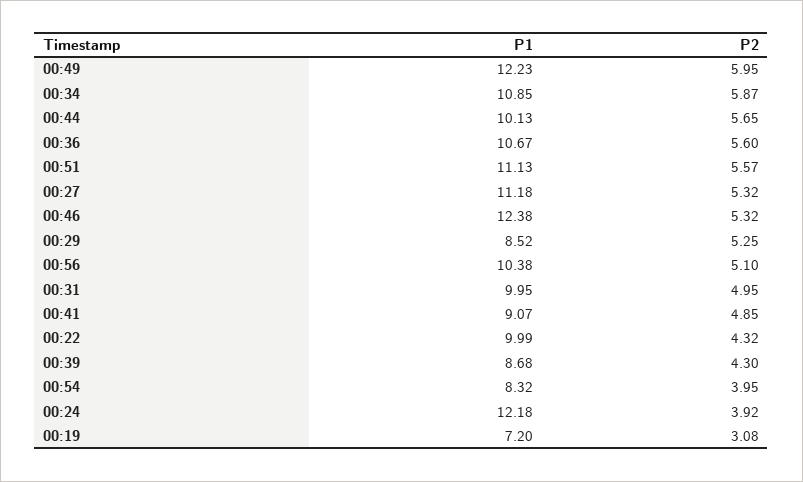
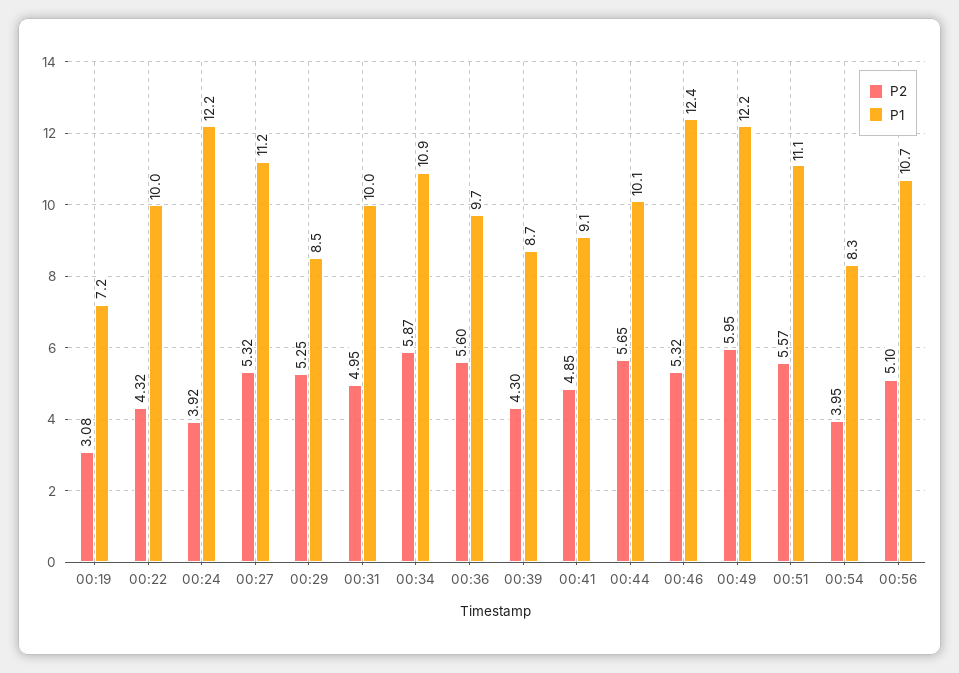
  {
    "P1": {
      "00:49": 12.23,
      "00:34": 10.85,
      "00:44": 10.13,
-     "00:36": 10.67,
+     "00:36": 9.7,
      "00:51": 11.13,
      "00:27": 11.18,
      "00:46": 12.38,
      "00:29": 8.52,
-     "00:56": 10.38,
+     "00:56": 10.7,
      "00:31": 9.95,
      "00:41": 9.07,
      "00:22": 9.99,
      "00:39": 8.68,
      "00:54": 8.32,
      "00:24": 12.18,
      "00:19": 7.2
    },
    "P2": {
      "00:49": 5.95,
      "00:34": 5.87,
      "00:44": 5.65,
      "00:36": 5.6,
      "00:51": 5.57,
      "00:27": 5.32,
      "00:46": 5.32,
      "00:29": 5.25,
      "00:56": 5.1,
      "00:31": 4.95,
      "00:41": 4.85,
      "00:22": 4.32,
      "00:39": 4.3,
      "00:54": 3.95,
      "00:24": 3.92,
      "00:19": 3.08
    }
  }

